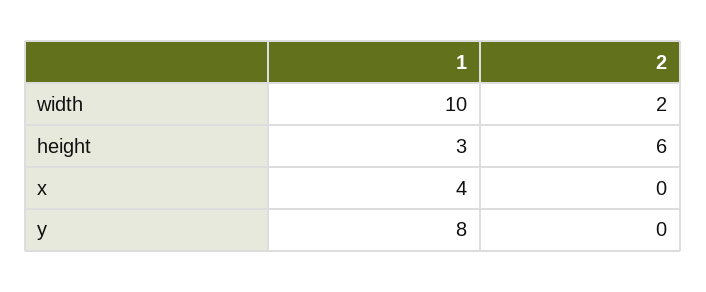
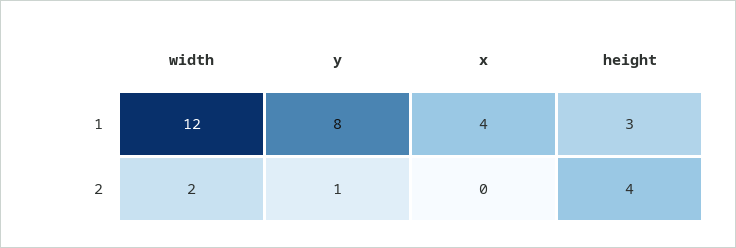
  {
    "1": {
-     "width": 10,
+     "width": 12,
      "height": 3,
      "x": 4,
      "y": 8
    },
    "2": {
      "width": 2,
-     "height": 6,
+     "height": 4,
      "x": 0,
-     "y": 0
+     "y": 1
    }
  }

